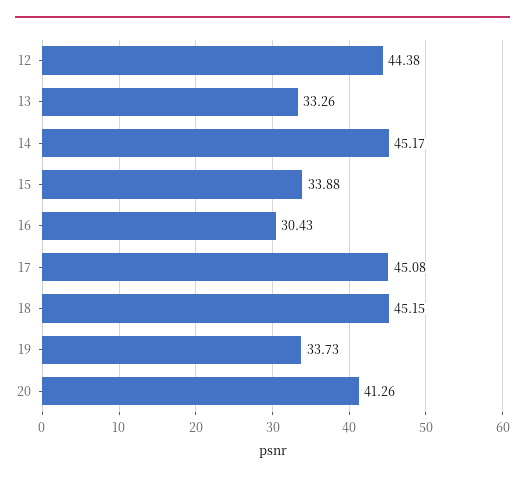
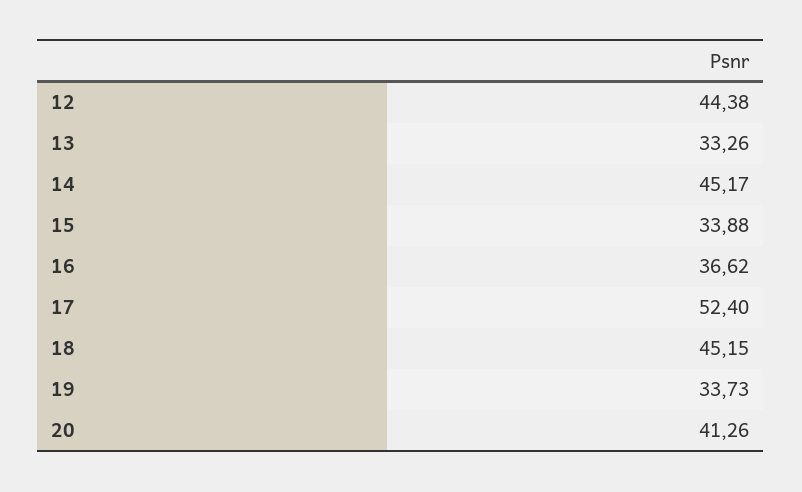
  {
    "12": 44.38,
    "13": 33.26,
    "14": 45.17,
    "15": 33.88,
-   "16": 30.43,
+   "16": 36.62,
-   "17": 45.08,
+   "17": 52.4,
    "18": 45.15,
    "19": 33.73,
    "20": 41.26
  }

